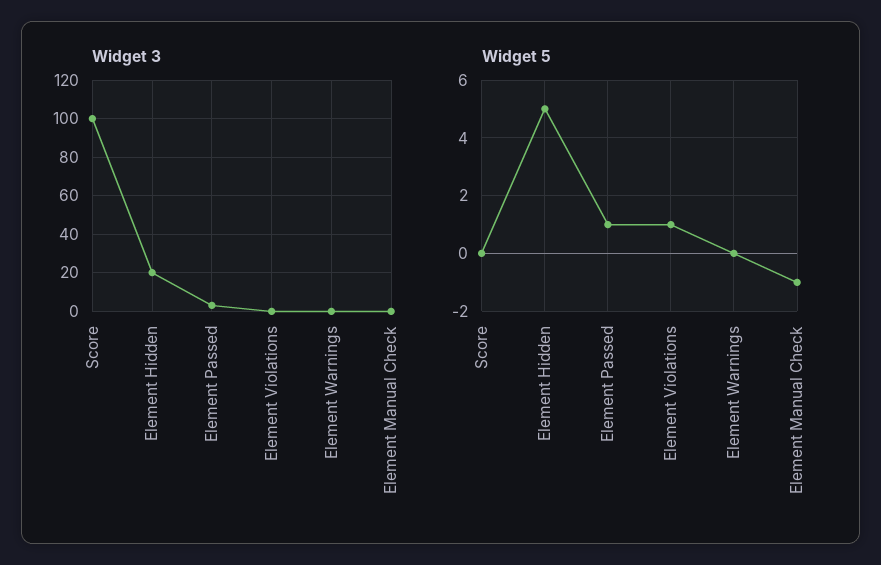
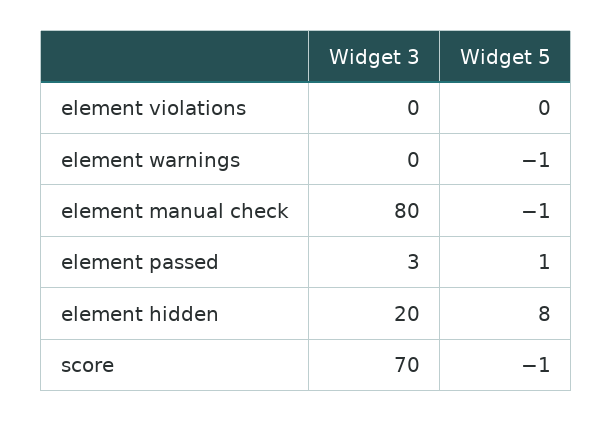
  {
    "Widget 3": {
-     "Score": 100,
+     "Score": 70,
      "Element Hidden": 20,
      "Element Passed": 3,
      "Element Violations": 0,
      "Element Warnings": 0,
-     "Element Manual Check": 0
+     "Element Manual Check": 80
    },
    "Widget 5": {
-     "Score": 0,
+     "Score": -1,
-     "Element Hidden": 5,
+     "Element Hidden": 8,
      "Element Passed": 1,
-     "Element Violations": 1,
+     "Element Violations": 0,
-     "Element Warnings": 0,
+     "Element Warnings": -1,
      "Element Manual Check": -1
    }
  }

